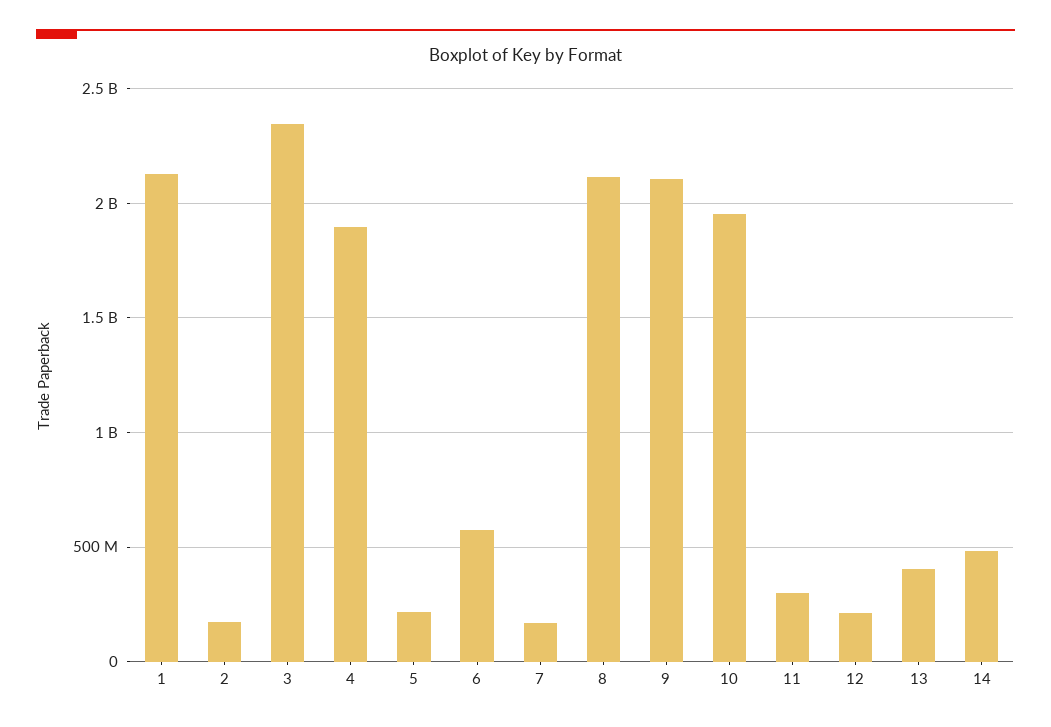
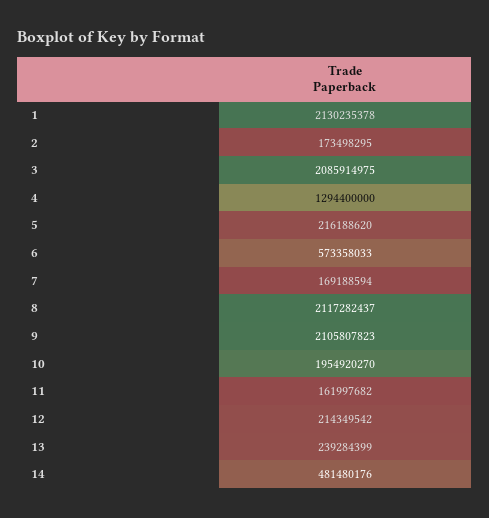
  {
    "1": 2130235378,
    "2": 173498295,
-   "3": 2350000000,
+   "3": 2085914975,
-   "4": 1900000000,
+   "4": 1294400000,
    "5": 216188620,
    "6": 573358033,
    "7": 169188594,
    "8": 2117282437,
    "9": 2105807823,
    "10": 1954920270,
-   "11": 300000000,
+   "11": 161997682,
    "12": 214349542,
-   "13": 400000000,
+   "13": 239284399,
    "14": 481480176
  }

